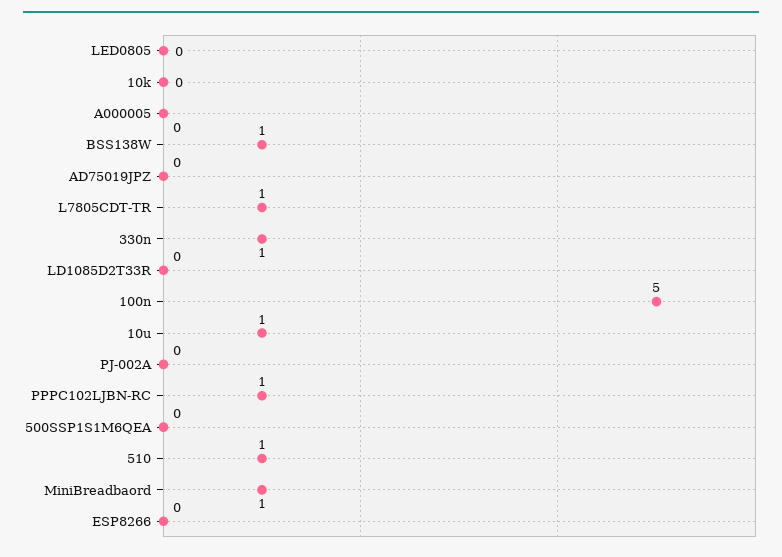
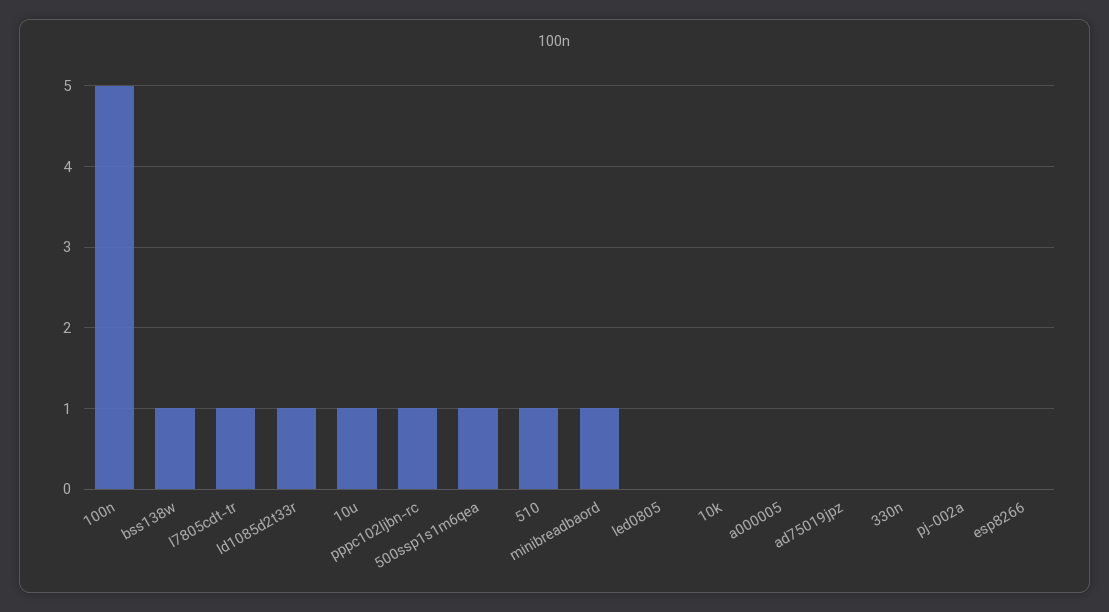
  {
    "LED0805": 0,
    "10k": 0,
    "A000005": 0,
    "BSS138W": 1,
    "AD75019JPZ": 0,
    "L7805CDT-TR": 1,
-   "330n": 1,
+   "330n": 0,
-   "LD1085D2T33R": 0,
+   "LD1085D2T33R": 1,
    "100n": 5,
    "10u": 1,
    "PJ-002A": 0,
    "PPPC102LJBN-RC": 1,
-   "500SSP1S1M6QEA": 0,
+   "500SSP1S1M6QEA": 1,
    "510": 1,
    "MiniBreadbaord": 1,
    "ESP8266": 0
  }

